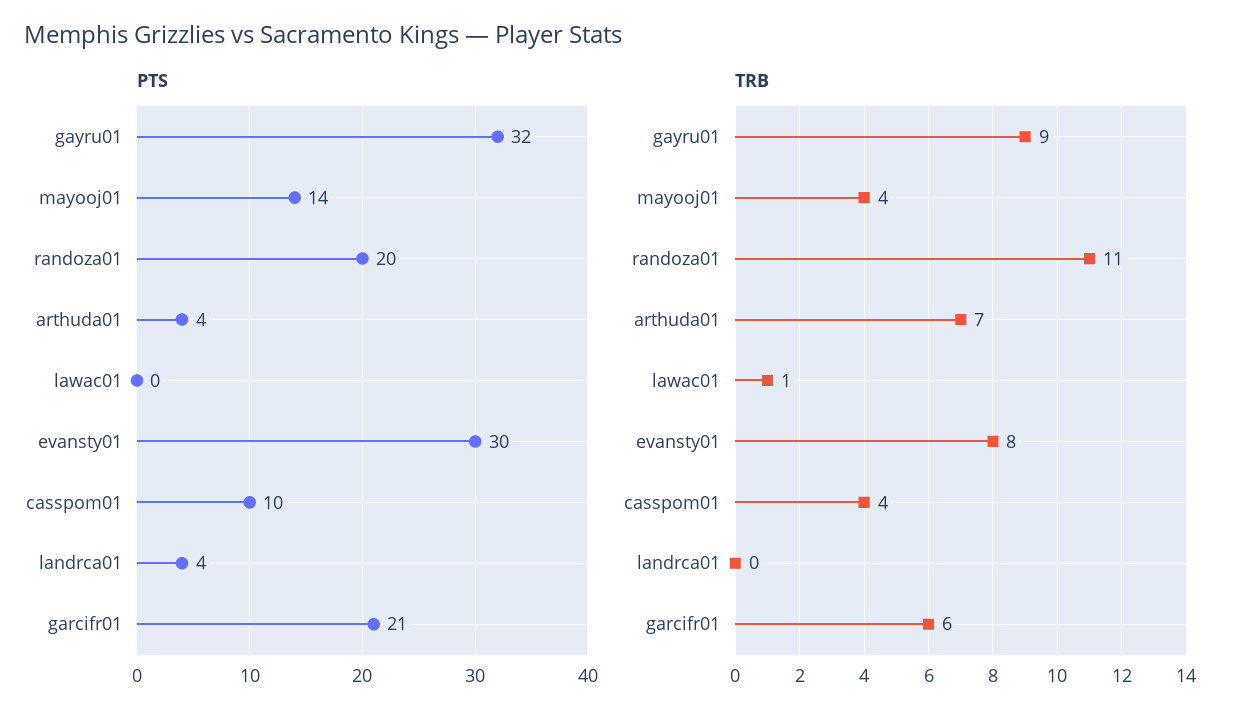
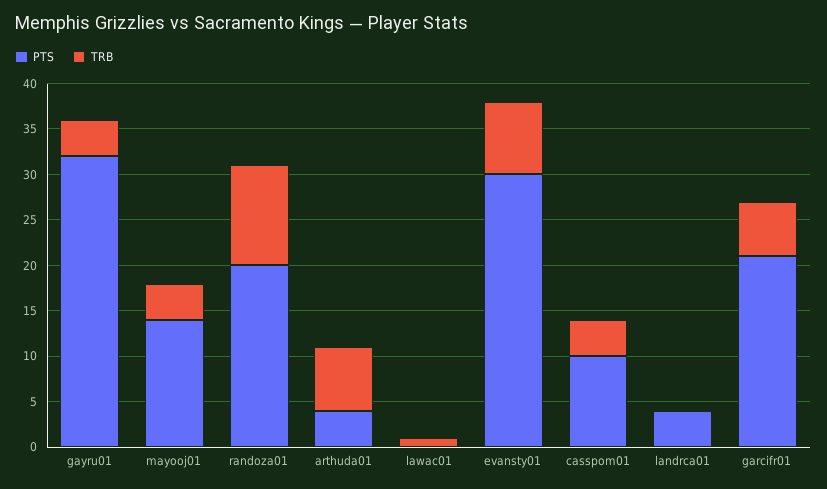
  {
    "PTS": {
      "gayru01": 32,
      "mayooj01": 14,
      "randoza01": 20,
      "arthuda01": 4,
      "lawac01": 0,
      "evansty01": 30,
      "casspom01": 10,
      "landrca01": 4,
      "garcifr01": 21
    },
    "TRB": {
-     "gayru01": 9,
+     "gayru01": 4,
      "mayooj01": 4,
      "randoza01": 11,
      "arthuda01": 7,
      "lawac01": 1,
      "evansty01": 8,
      "casspom01": 4,
      "landrca01": 0,
      "garcifr01": 6
    }
  }

